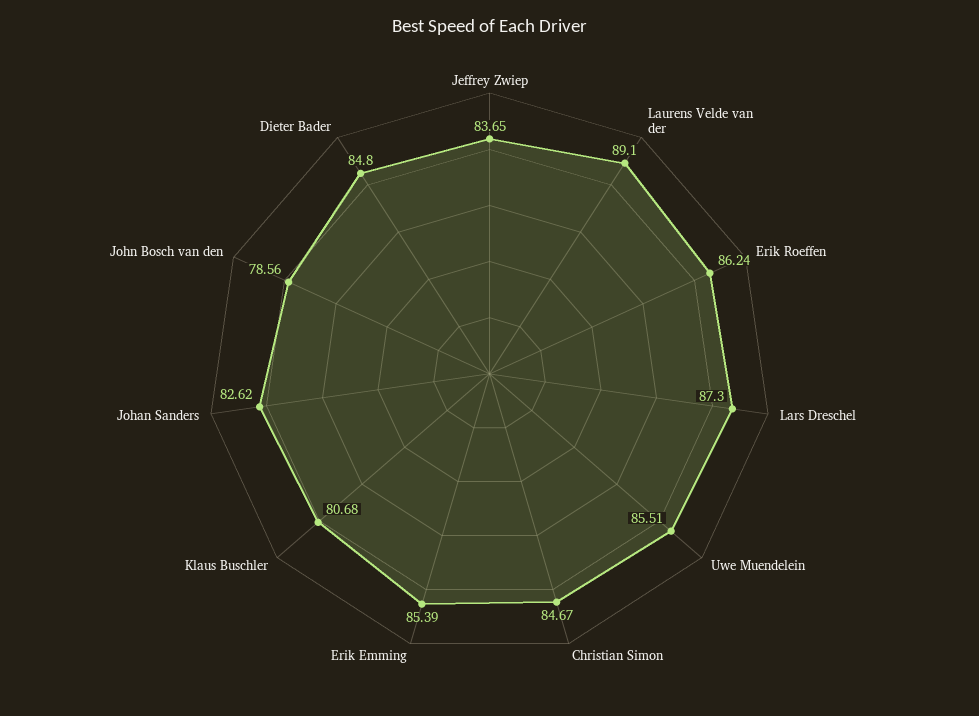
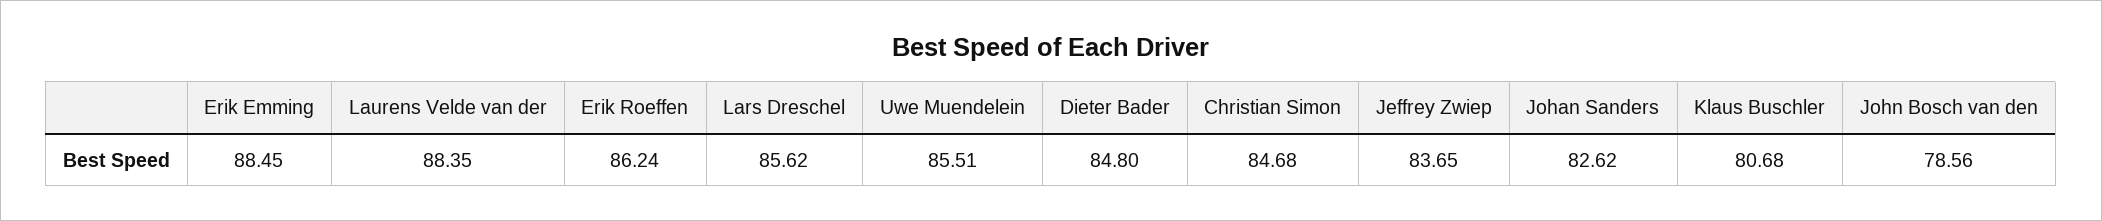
  {
    "Jeffrey Zwiep": 83.65,
-   "Laurens Velde van der": 89.1,
+   "Laurens Velde van der": 88.35,
    "Erik Roeffen": 86.24,
-   "Lars Dreschel": 87.3,
+   "Lars Dreschel": 85.62,
    "Uwe Muendelein": 85.51,
-   "Christian Simon": 84.67,
+   "Christian Simon": 84.68,
-   "Erik Emming": 85.39,
+   "Erik Emming": 88.45,
    "Klaus Buschler": 80.68,
    "Johan Sanders": 82.62,
    "John Bosch van den": 78.56,
    "Dieter Bader": 84.8
  }

